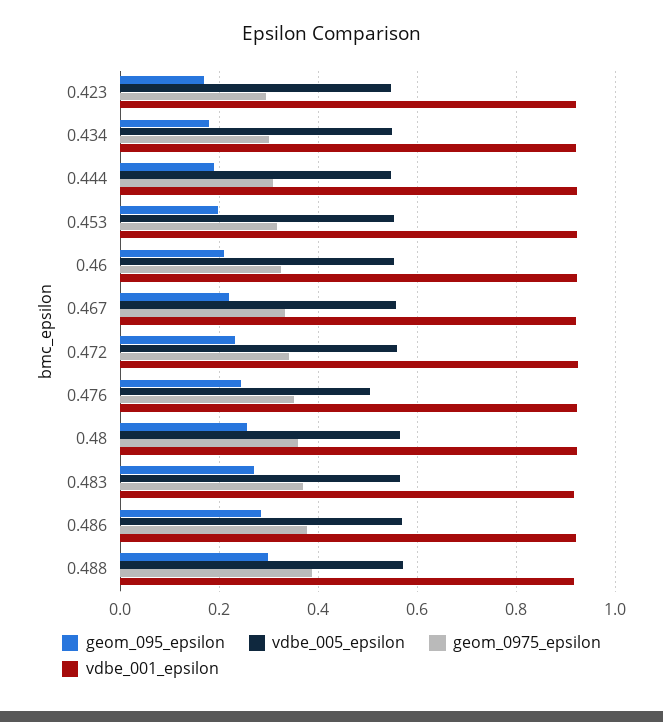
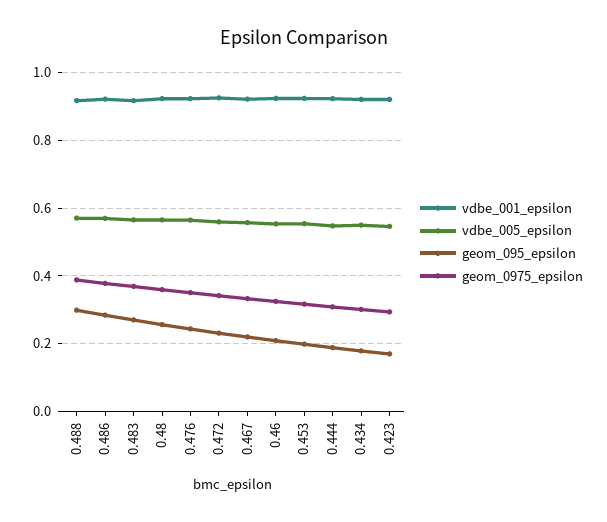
  {
    "geom_095_epsilon": {
      "0.423": 0.18,
      "0.434": 0.18,
      "0.444": 0.18,
      "0.453": 0.2,
      "0.46": 0.2,
      "0.467": 0.22,
      "0.472": 0.24,
      "0.476": 0.24,
      "0.48": 0.26,
      "0.483": 0.28,
      "0.486": 0.28,
      "0.488": 0.3
    },
    "vdbe_005_epsilon": {
      "0.423": 0.54,
      "0.434": 0.56,
      "0.444": 0.54,
      "0.453": 0.56,
      "0.46": 0.56,
      "0.467": 0.56,
      "0.472": 0.56,
-     "0.476": 0.5,
+     "0.476": 0.56,
      "0.48": 0.56,
      "0.483": 0.56,
      "0.486": 0.58,
      "0.488": 0.58
    },
    "geom_0975_epsilon": {
      "0.423": 0.3,
      "0.434": 0.3,
      "0.444": 0.3,
      "0.453": 0.32,
      "0.46": 0.32,
      "0.467": 0.34,
      "0.472": 0.34,
      "0.476": 0.36,
      "0.48": 0.36,
      "0.483": 0.36,
      "0.486": 0.38,
      "0.488": 0.38
    },
    "vdbe_001_epsilon": {
      "0.423": 0.92,
      "0.434": 0.92,
      "0.444": 0.92,
      "0.453": 0.92,
      "0.46": 0.92,
      "0.467": 0.92,
      "0.472": 0.92,
      "0.476": 0.92,
      "0.48": 0.92,
      "0.483": 0.92,
      "0.486": 0.92,
      "0.488": 0.92
    }
  }

